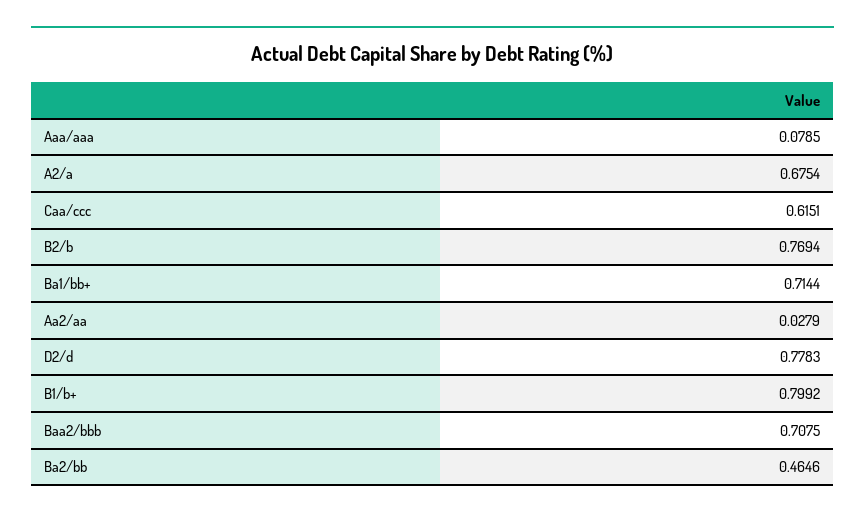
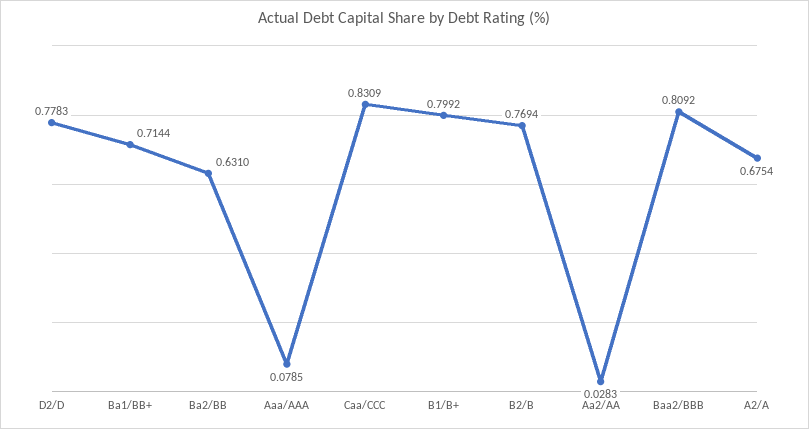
  {
    "Aaa/aaa": 0.0785,
    "A2/a": 0.6754,
-   "Caa/ccc": 0.6151,
+   "Caa/ccc": 0.8309,
    "B2/b": 0.7694,
    "Ba1/bb+": 0.7144,
-   "Aa2/aa": 0.0279,
+   "Aa2/aa": 0.0283,
    "D2/d": 0.7783,
    "B1/b+": 0.7992,
-   "Baa2/bbb": 0.7075,
+   "Baa2/bbb": 0.8092,
-   "Ba2/bb": 0.4646
+   "Ba2/bb": 0.631
  }

